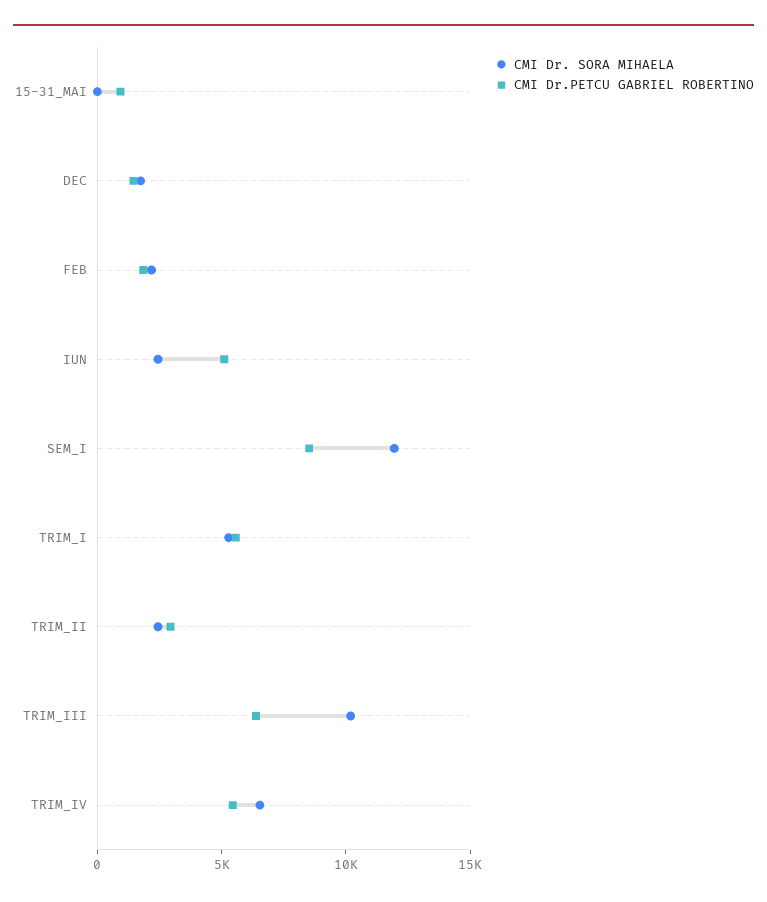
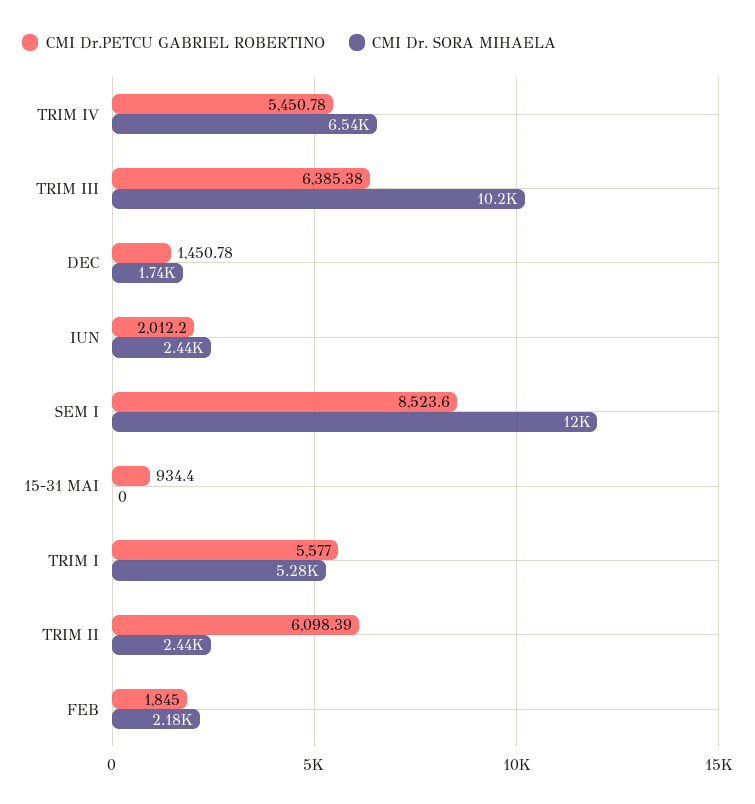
  {
    "CMI Dr. SORA MIHAELA": {
      "15-31_MAI": 0,
      "DEC": 1740,
      "FEB": 2180,
      "IUN": 2440,
      "SEM_I": 12000,
      "TRIM_I": 5280,
      "TRIM_II": 2440,
      "TRIM_III": 10200,
      "TRIM_IV": 6540
    },
    "CMI Dr.PETCU GABRIEL ROBERTINO": {
      "15-31_MAI": 934.4,
      "DEC": 1450.78,
      "FEB": 1845,
-     "IUN": 5000,
+     "IUN": 2012.2,
      "SEM_I": 8523.6,
      "TRIM_I": 5577,
-     "TRIM_II": 3000,
+     "TRIM_II": 6098.39,
      "TRIM_III": 6385.38,
      "TRIM_IV": 5450.78
    }
  }

